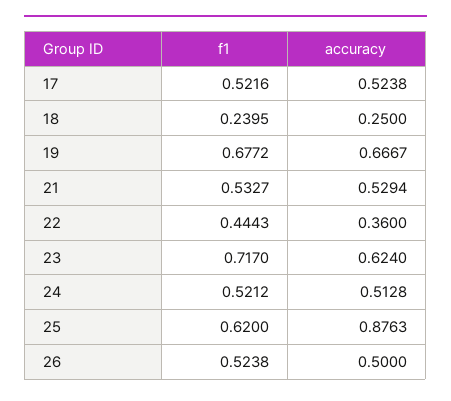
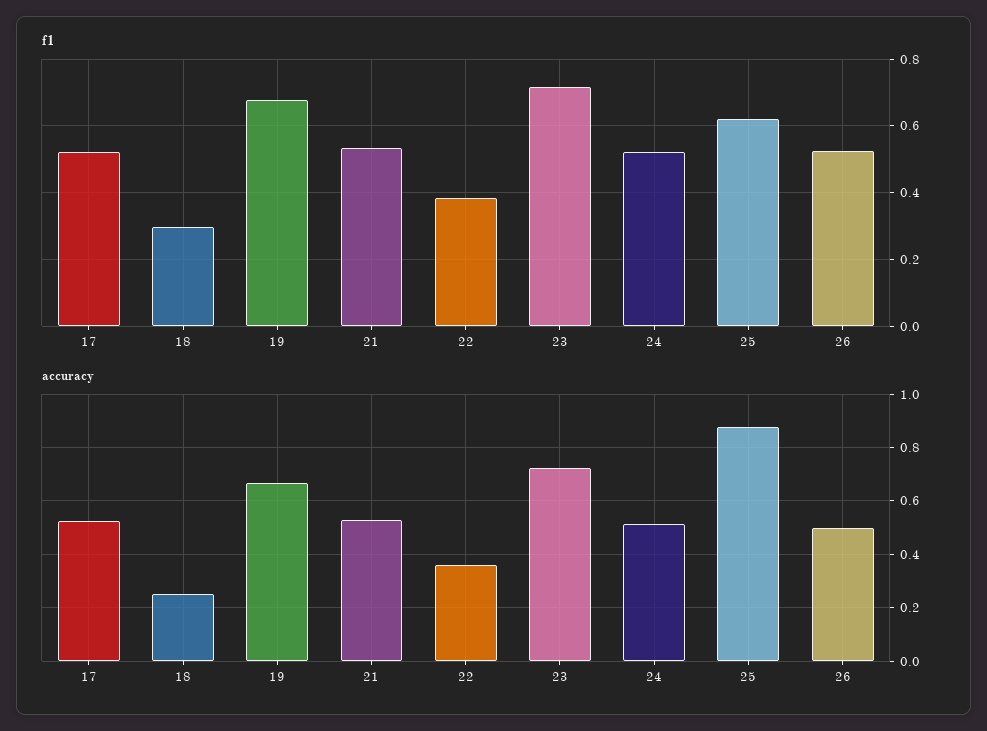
  {
    "f1": {
      "17": 0.5216,
-     "18": 0.2395,
+     "18": 0.3,
      "19": 0.6772,
      "21": 0.5327,
-     "22": 0.4443,
+     "22": 0.38,
      "23": 0.717,
      "24": 0.5212,
      "25": 0.62,
      "26": 0.5238
    },
    "accuracy": {
      "17": 0.5238,
      "18": 0.25,
      "19": 0.6667,
      "21": 0.5294,
      "22": 0.36,
-     "23": 0.624,
+     "23": 0.725,
      "24": 0.5128,
      "25": 0.8763,
      "26": 0.5
    }
  }

